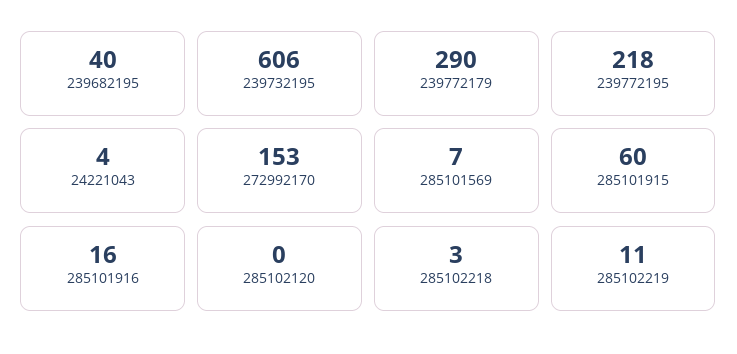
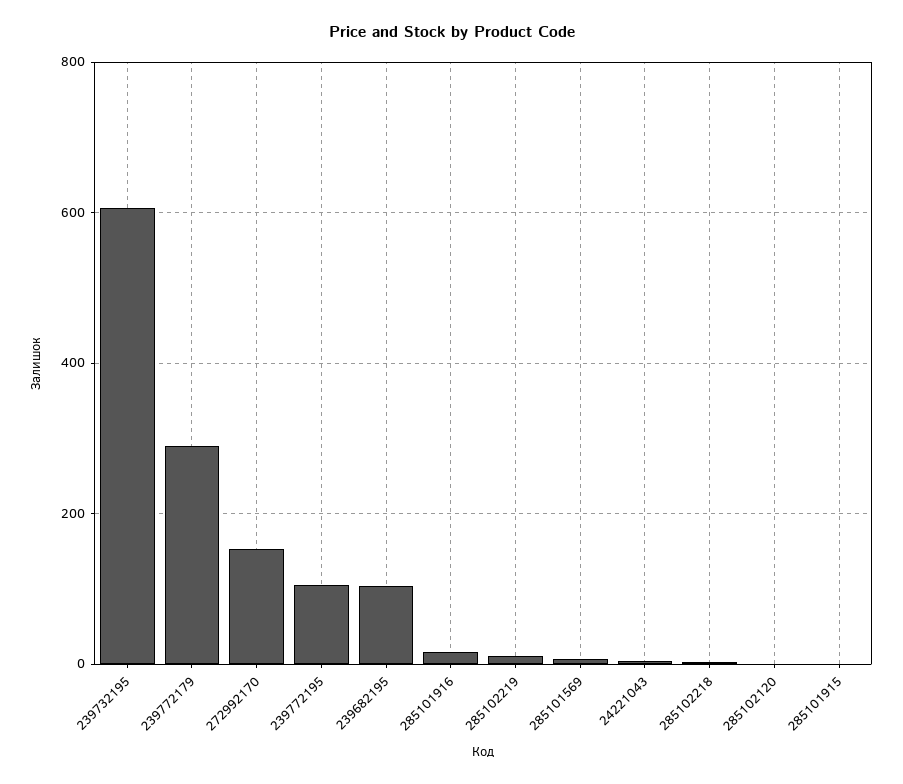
  {
-   "239682195": 40,
+   "239682195": 100,
    "239732195": 606,
    "239772179": 290,
-   "239772195": 218,
+   "239772195": 100,
    "24221043": 4,
    "272992170": 153,
    "285101569": 7,
-   "285101915": 60,
+   "285101915": 0,
    "285101916": 16,
    "285102120": 0,
    "285102218": 3,
    "285102219": 11
  }

